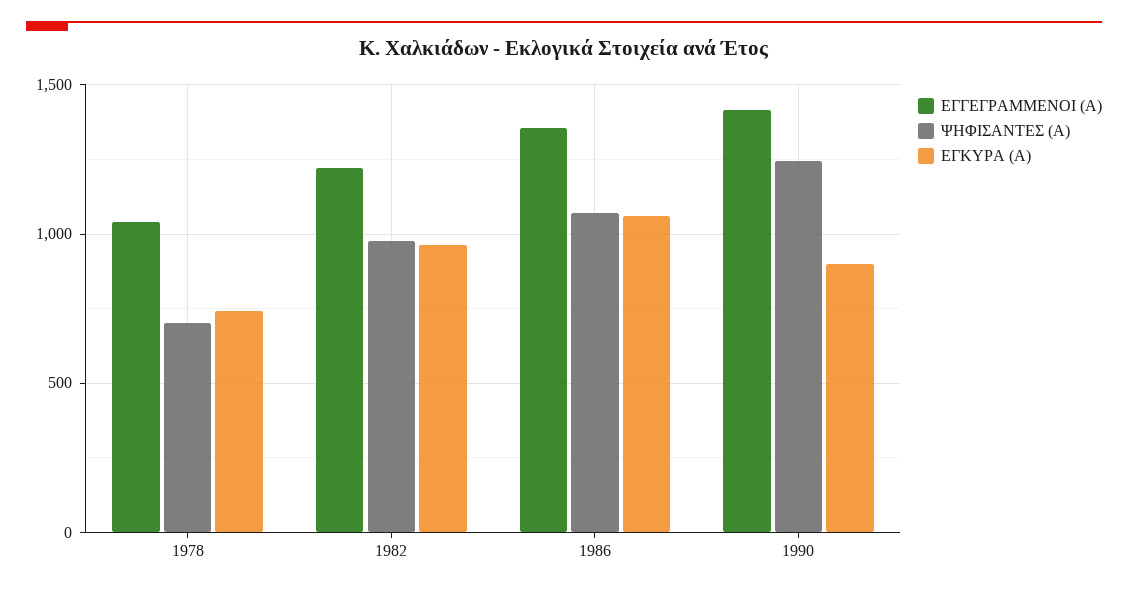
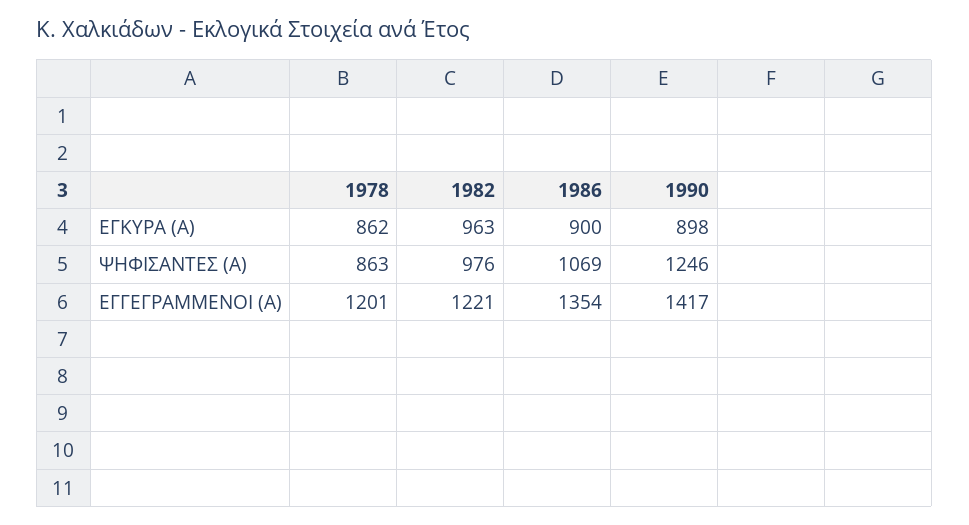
  {
    "ΕΓΓΕΓΡΑΜΜΕΝΟΙ (Α)": {
-     "1978": 1050,
+     "1978": 1201,
      "1982": 1221,
      "1986": 1354,
      "1990": 1417
    },
    "ΨΗΦΙΣΑΝΤΕΣ (Α)": {
-     "1978": 700,
+     "1978": 863,
      "1982": 976,
      "1986": 1069,
      "1990": 1246
    },
    "ΕΓΚΥΡΑ (Α)": {
-     "1978": 750,
+     "1978": 862,
      "1982": 963,
-     "1986": 1050,
+     "1986": 900,
      "1990": 898
    }
  }

